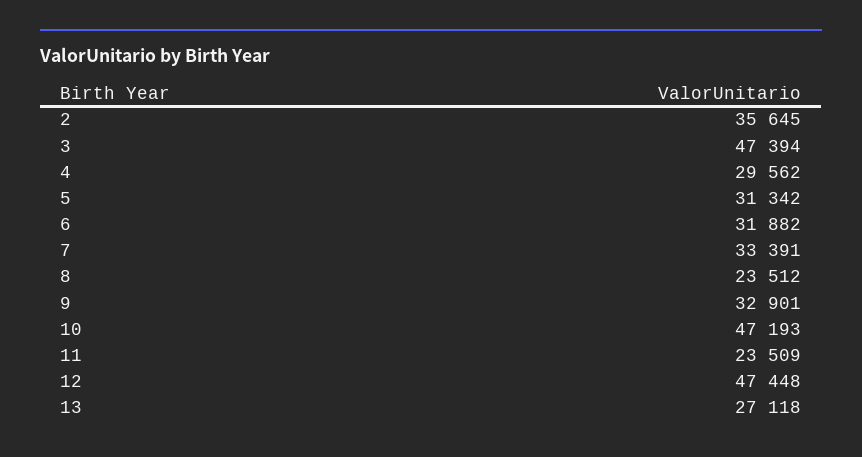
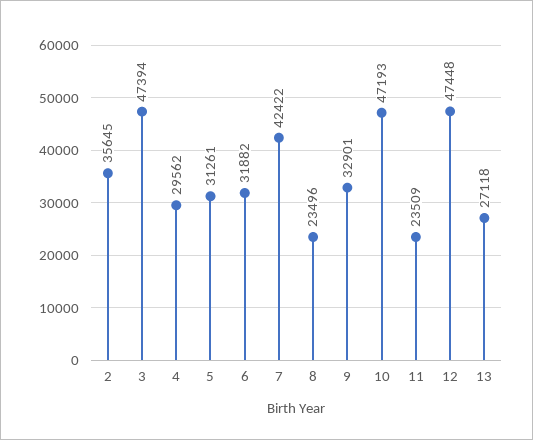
  {
    "2": 35645,
    "3": 47394,
    "4": 29562,
-   "5": 31342,
+   "5": 31261,
    "6": 31882,
-   "7": 33391,
+   "7": 42422,
-   "8": 23512,
+   "8": 23496,
    "9": 32901,
    "10": 47193,
    "11": 23509,
    "12": 47448,
    "13": 27118
  }

